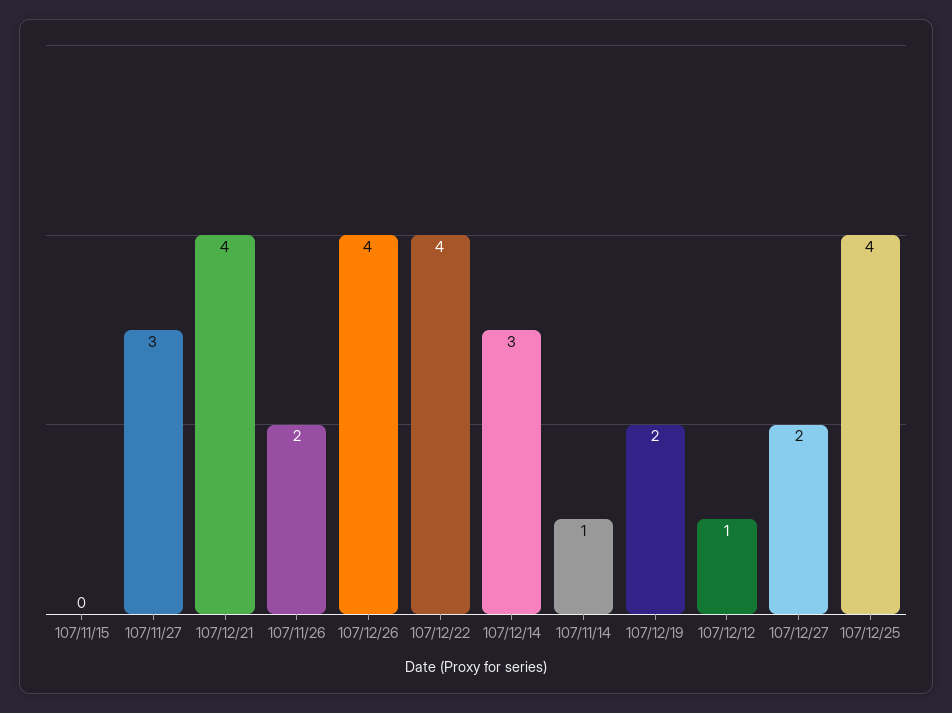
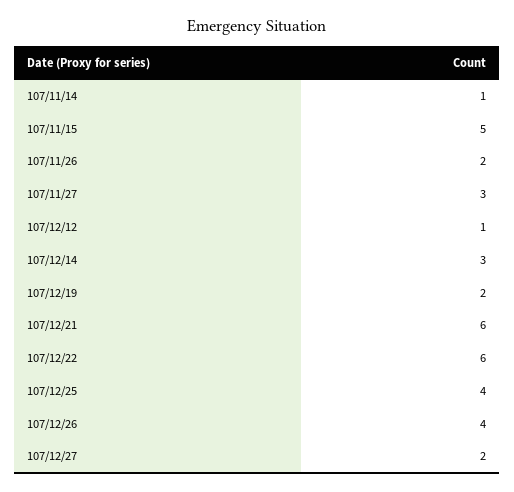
  {
-   "107/11/15": 0,
+   "107/11/15": 5,
    "107/11/27": 3,
-   "107/12/21": 4,
+   "107/12/21": 6,
    "107/11/26": 2,
    "107/12/26": 4,
-   "107/12/22": 4,
+   "107/12/22": 6,
    "107/12/14": 3,
    "107/11/14": 1,
    "107/12/19": 2,
    "107/12/12": 1,
    "107/12/27": 2,
    "107/12/25": 4
  }

